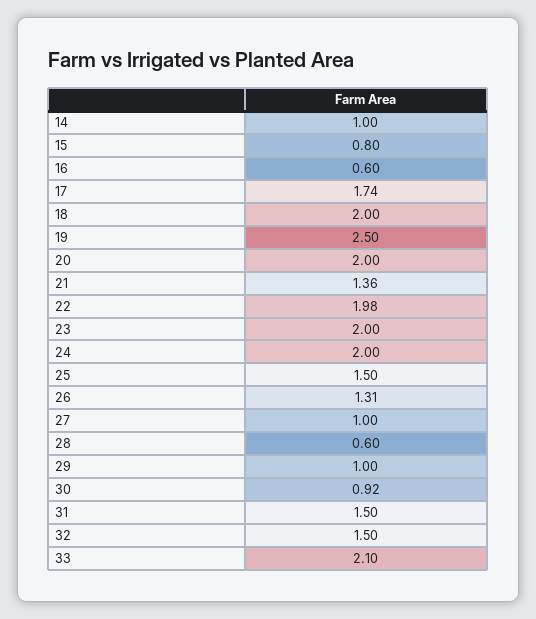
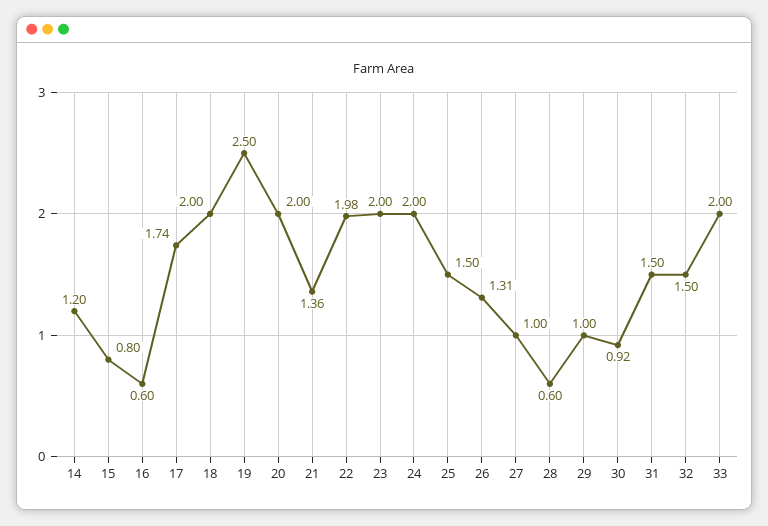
  {
-   "14": 1,
+   "14": 1.2,
    "15": 0.8,
    "16": 0.6,
    "17": 1.74,
    "18": 2,
    "19": 2.5,
    "20": 2,
    "21": 1.36,
    "22": 1.98,
    "23": 2,
    "24": 2,
    "25": 1.5,
    "26": 1.31,
    "27": 1,
    "28": 0.6,
    "29": 1,
    "30": 0.92,
    "31": 1.5,
    "32": 1.5,
-   "33": 2.1
+   "33": 2
  }

